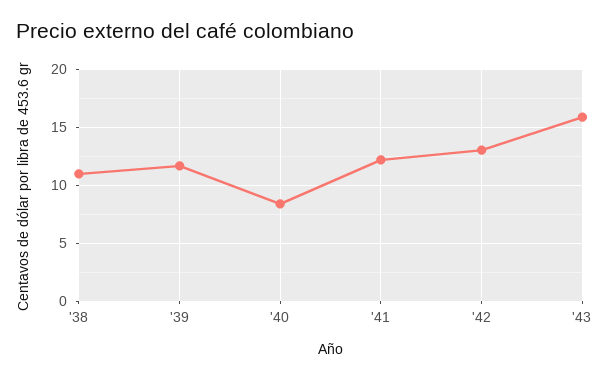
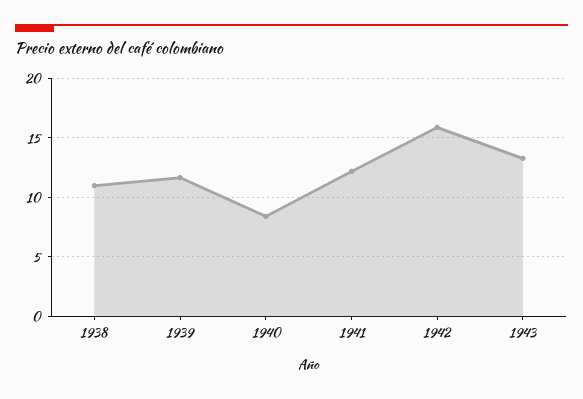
  {
    "'38": 11,
    "'39": 12,
    "'40": 8,
    "'41": 12,
-   "'42": 13,
+   "'42": 16,
-   "'43": 16
+   "'43": 13
  }

